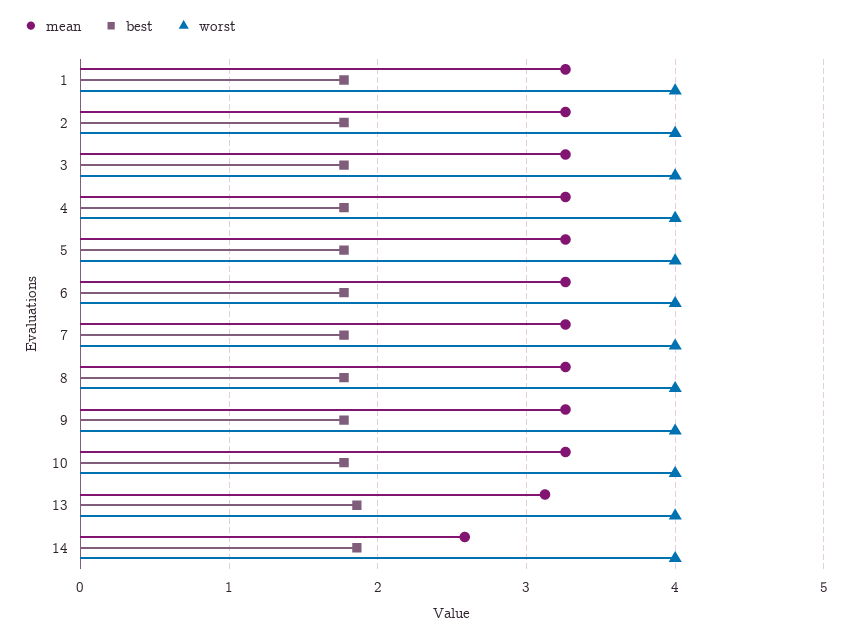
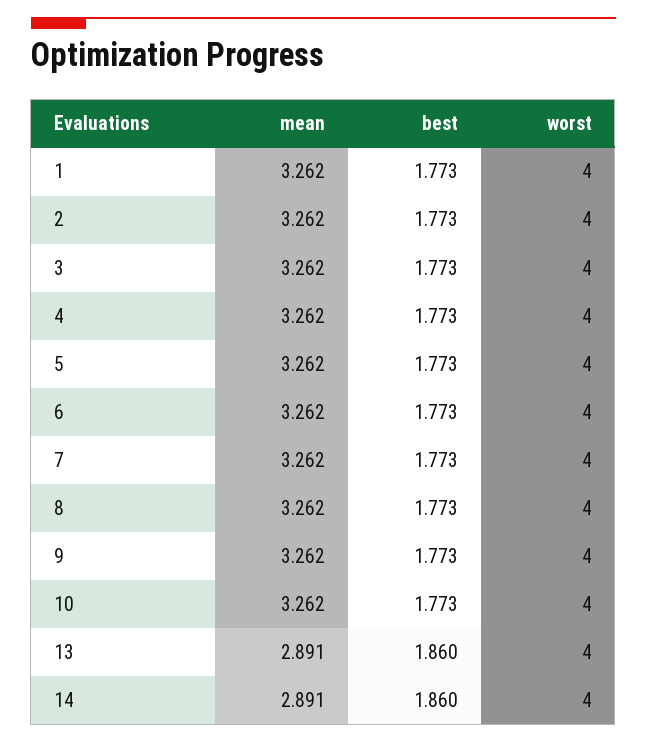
  {
    "mean": {
      "1": 3.262,
      "2": 3.262,
      "3": 3.262,
      "4": 3.262,
      "5": 3.262,
      "6": 3.262,
      "7": 3.262,
      "8": 3.262,
      "9": 3.262,
      "10": 3.262,
-     "13": 3.1,
+     "13": 2.891,
-     "14": 2.6
+     "14": 2.891
    },
    "best": {
      "1": 1.773,
      "2": 1.773,
      "3": 1.773,
      "4": 1.773,
      "5": 1.773,
      "6": 1.773,
      "7": 1.773,
      "8": 1.773,
      "9": 1.773,
      "10": 1.773,
      "13": 1.86,
      "14": 1.86
    },
    "worst": {
      "1": 4,
      "2": 4,
      "3": 4,
      "4": 4,
      "5": 4,
      "6": 4,
      "7": 4,
      "8": 4,
      "9": 4,
      "10": 4,
      "13": 4,
      "14": 4
    }
  }

